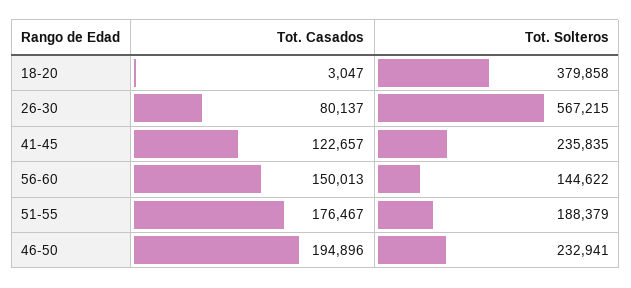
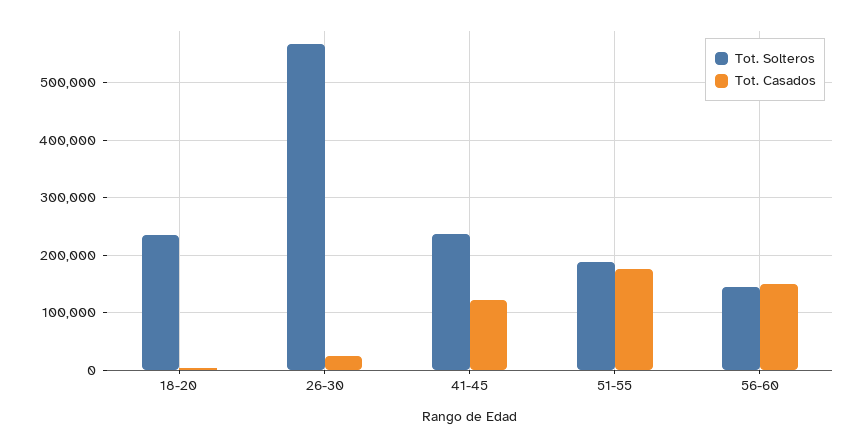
  {
    "Tot. Casados": {
      "18-20": 3047,
-     "26-30": 80137,
+     "26-30": 20000,
      "41-45": 122657,
      "56-60": 150013,
-     "51-55": 176467,
+     "51-55": 176467
-     "46-50": 194896
    },
    "Tot. Solteros": {
-     "18-20": 379858,
+     "18-20": 240000,
      "26-30": 567215,
      "41-45": 235835,
      "56-60": 144622,
-     "51-55": 188379,
+     "51-55": 188379
-     "46-50": 232941
    }
  }

